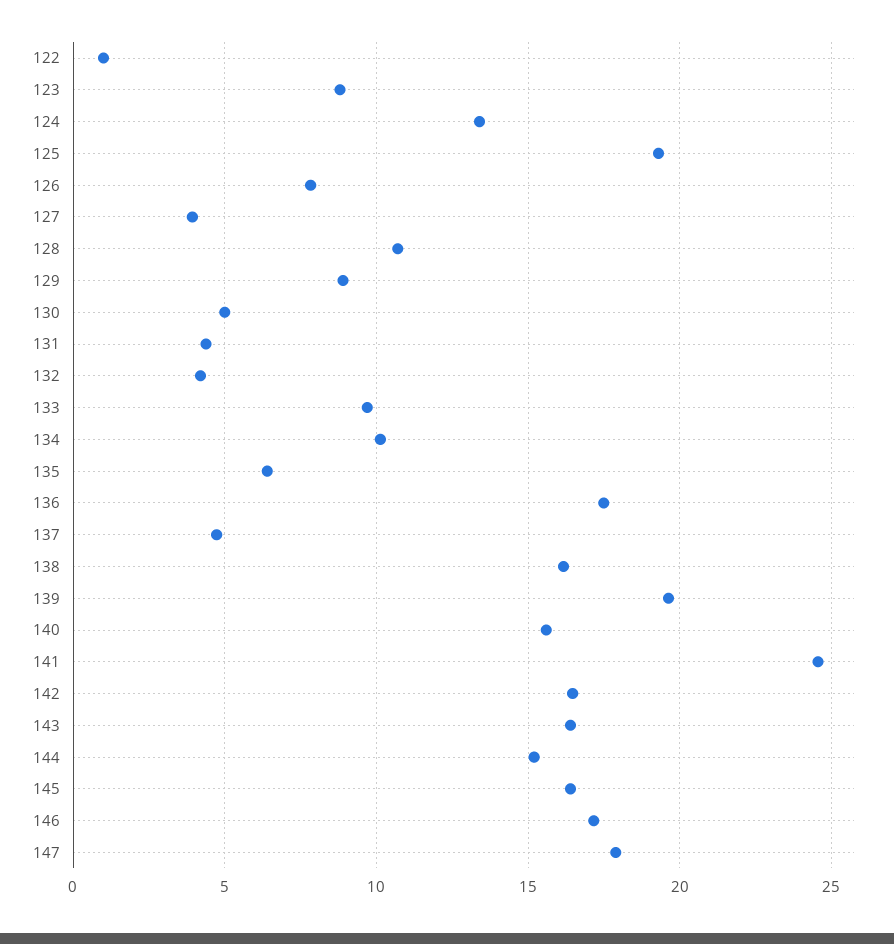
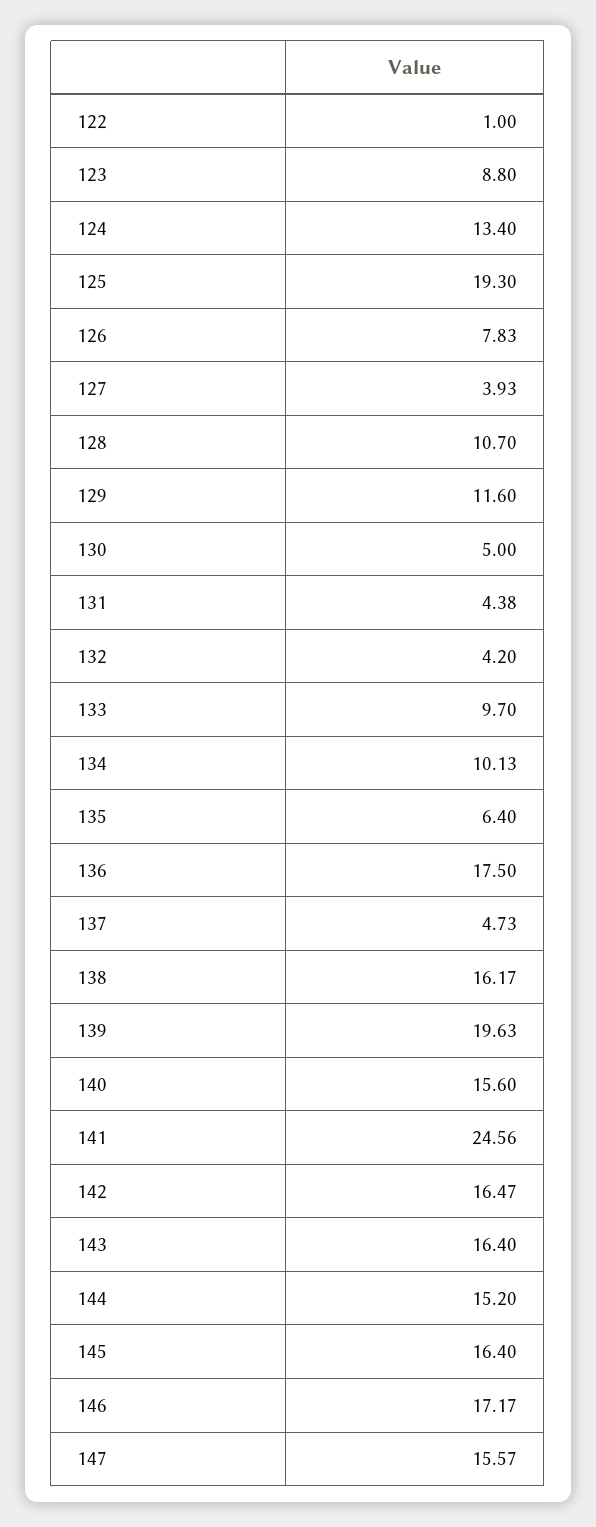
  {
    "122": 1,
    "123": 8.8,
    "124": 13.4,
    "125": 19.3,
    "126": 7.83,
    "127": 3.93,
    "128": 10.7,
-   "129": 9,
+   "129": 11.6,
    "130": 5,
    "131": 4.38,
    "132": 4.2,
    "133": 9.7,
    "134": 10.13,
    "135": 6.4,
    "136": 17.5,
    "137": 4.73,
    "138": 16.17,
    "139": 19.63,
    "140": 15.6,
    "141": 24.56,
    "142": 16.47,
    "143": 16.4,
    "144": 15.2,
    "145": 16.4,
    "146": 17.17,
-   "147": 18
+   "147": 15.57
  }

